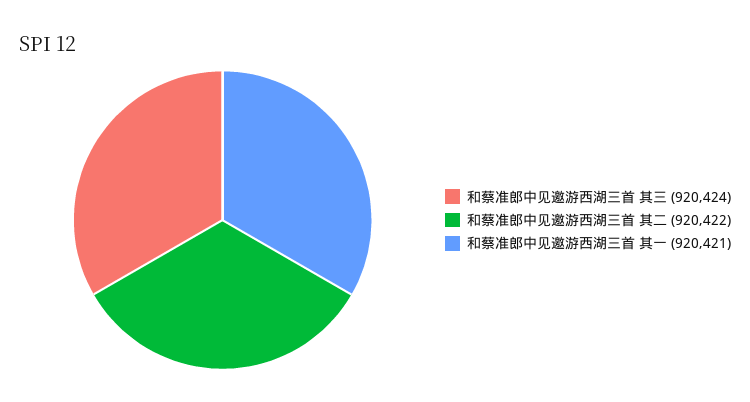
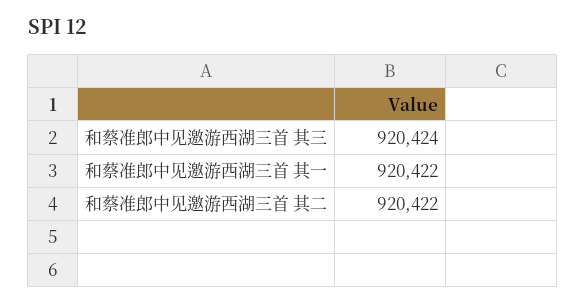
  {
    "和蔡准郎中见邀游西湖三首 其三": 920424,
    "和蔡准郎中见邀游西湖三首 其二": 920422,
-   "和蔡准郎中见邀游西湖三首 其一": 920421
+   "和蔡准郎中见邀游西湖三首 其一": 920422
  }

